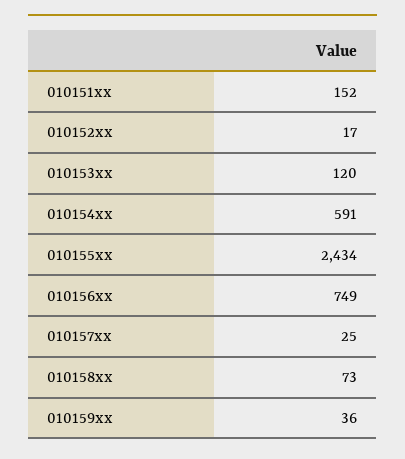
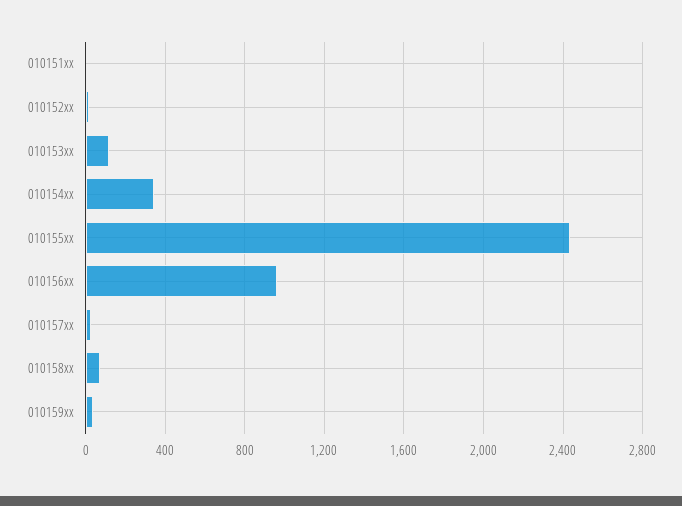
  {
-   "010151xx": 152,
+   "010151xx": 0,
    "010152xx": 17,
    "010153xx": 120,
-   "010154xx": 591,
+   "010154xx": 350,
    "010155xx": 2434,
-   "010156xx": 749,
+   "010156xx": 950,
    "010157xx": 25,
    "010158xx": 73,
    "010159xx": 36
  }

